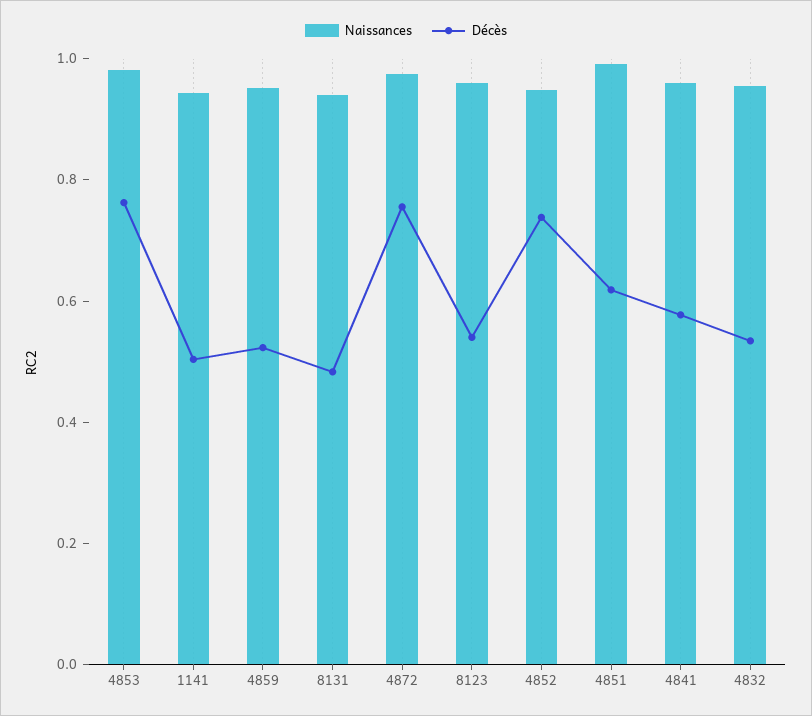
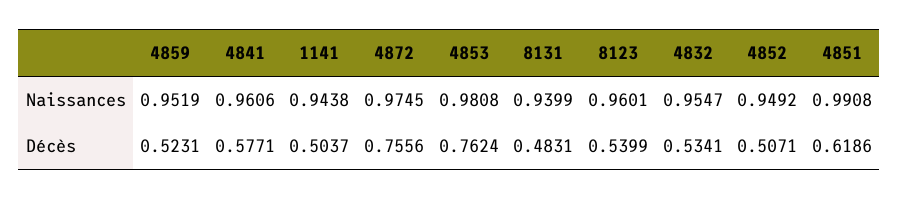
  {
    "Naissances": {
      "4853": 0.9808,
      "1141": 0.9438,
      "4859": 0.9519,
      "8131": 0.9399,
      "4872": 0.9745,
      "8123": 0.9601,
      "4852": 0.9492,
      "4851": 0.9908,
      "4841": 0.9606,
      "4832": 0.9547
    },
    "Décès": {
      "4853": 0.7624,
      "1141": 0.5037,
      "4859": 0.5231,
      "8131": 0.4831,
      "4872": 0.7556,
      "8123": 0.5399,
-     "4852": 0.75,
+     "4852": 0.5071,
      "4851": 0.6186,
      "4841": 0.5771,
      "4832": 0.5341
    }
  }

